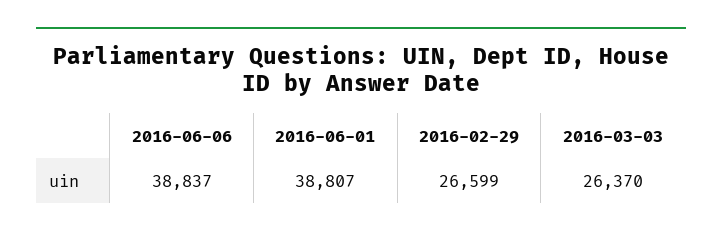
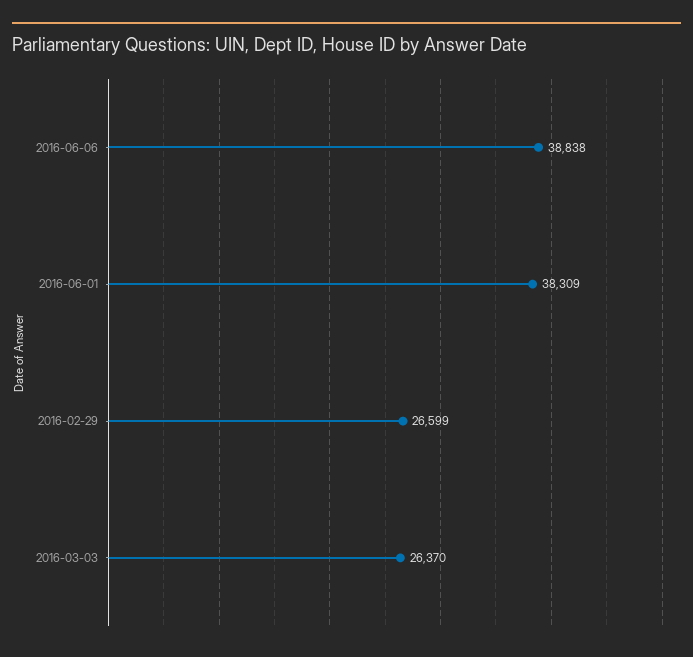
  {
-   "2016-06-06": 38837,
+   "2016-06-06": 38838,
-   "2016-06-01": 38807,
+   "2016-06-01": 38309,
    "2016-02-29": 26599,
    "2016-03-03": 26370
  }

